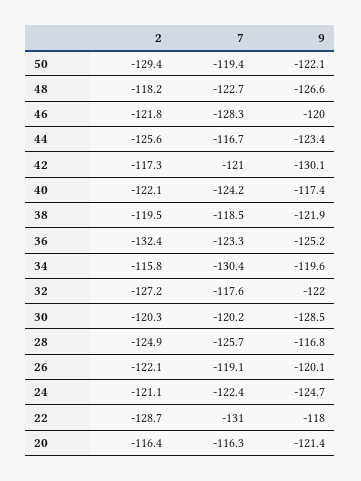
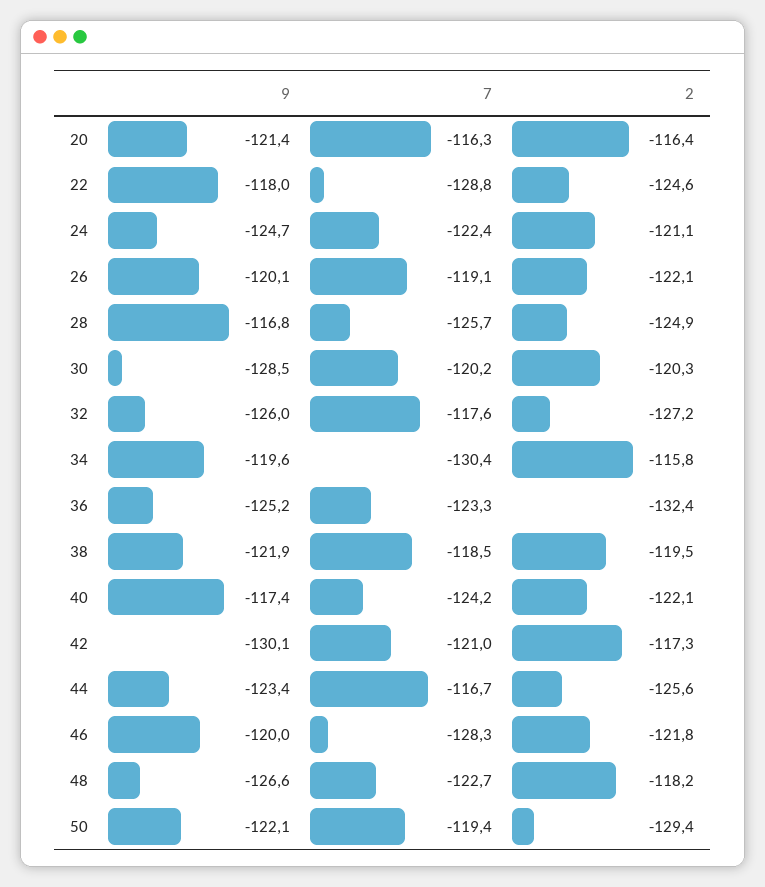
  {
    "2": {
      "50": -129.4,
      "48": -118.2,
      "46": -121.8,
      "44": -125.6,
      "42": -117.3,
      "40": -122.1,
      "38": -119.5,
      "36": -132.4,
      "34": -115.8,
      "32": -127.2,
      "30": -120.3,
      "28": -124.9,
      "26": -122.1,
      "24": -121.1,
-     "22": -128.7,
+     "22": -124.6,
      "20": -116.4
    },
    "7": {
      "50": -119.4,
      "48": -122.7,
      "46": -128.3,
      "44": -116.7,
      "42": -121,
      "40": -124.2,
      "38": -118.5,
      "36": -123.3,
      "34": -130.4,
      "32": -117.6,
      "30": -120.2,
      "28": -125.7,
      "26": -119.1,
      "24": -122.4,
-     "22": -131,
+     "22": -128.8,
      "20": -116.3
    },
    "9": {
      "50": -122.1,
      "48": -126.6,
      "46": -120,
      "44": -123.4,
      "42": -130.1,
      "40": -117.4,
      "38": -121.9,
      "36": -125.2,
      "34": -119.6,
-     "32": -122,
+     "32": -126,
      "30": -128.5,
      "28": -116.8,
      "26": -120.1,
      "24": -124.7,
      "22": -118,
      "20": -121.4
    }
  }

